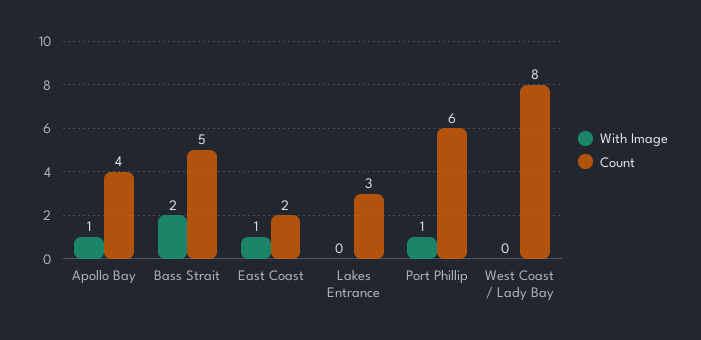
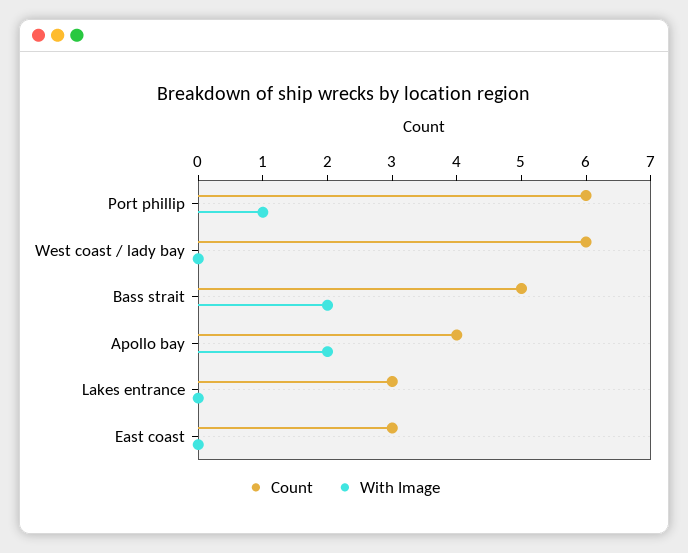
  {
    "With Image": {
-     "Apollo Bay": 1,
+     "Apollo Bay": 2,
      "Bass Strait": 2,
-     "East Coast": 1,
+     "East Coast": 0,
      "Lakes Entrance": 0,
      "Port Phillip": 1,
      "West Coast / Lady Bay": 0
    },
    "Count": {
      "Apollo Bay": 4,
      "Bass Strait": 5,
-     "East Coast": 2,
+     "East Coast": 3,
      "Lakes Entrance": 3,
      "Port Phillip": 6,
-     "West Coast / Lady Bay": 8
+     "West Coast / Lady Bay": 6
    }
  }

